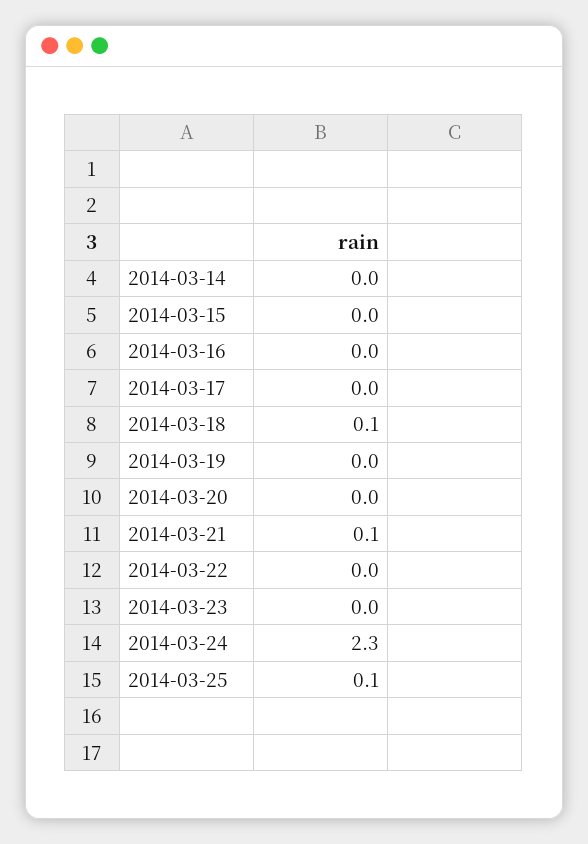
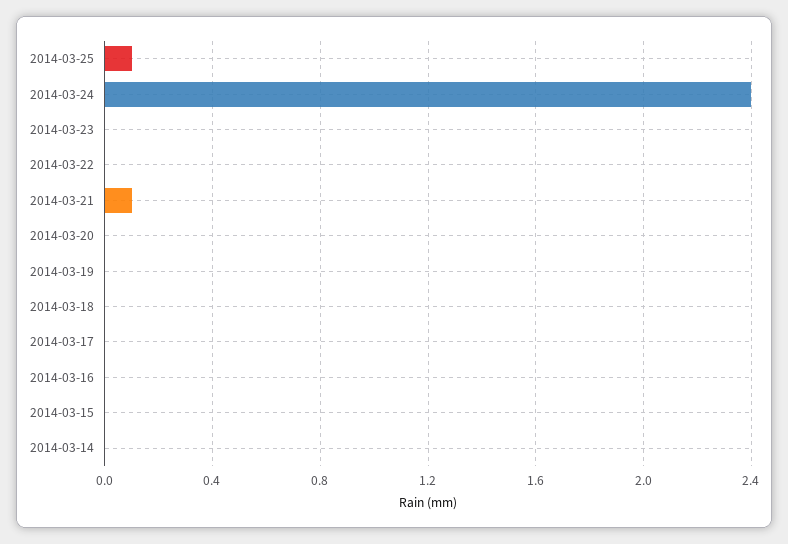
  {
    "2014-03-14": 0,
    "2014-03-15": 0,
    "2014-03-16": 0,
    "2014-03-17": 0,
-   "2014-03-18": 0.1,
+   "2014-03-18": 0,
    "2014-03-19": 0,
    "2014-03-20": 0,
    "2014-03-21": 0.1,
    "2014-03-22": 0,
    "2014-03-23": 0,
-   "2014-03-24": 2.3,
+   "2014-03-24": 2.4,
    "2014-03-25": 0.1
  }

